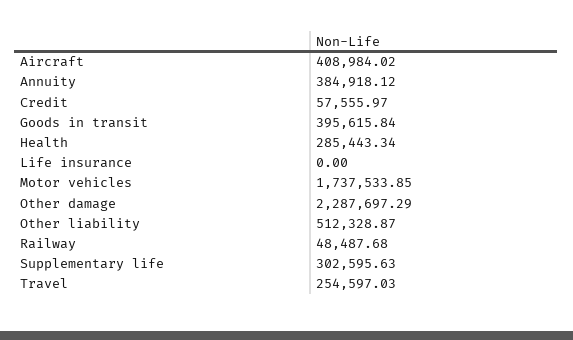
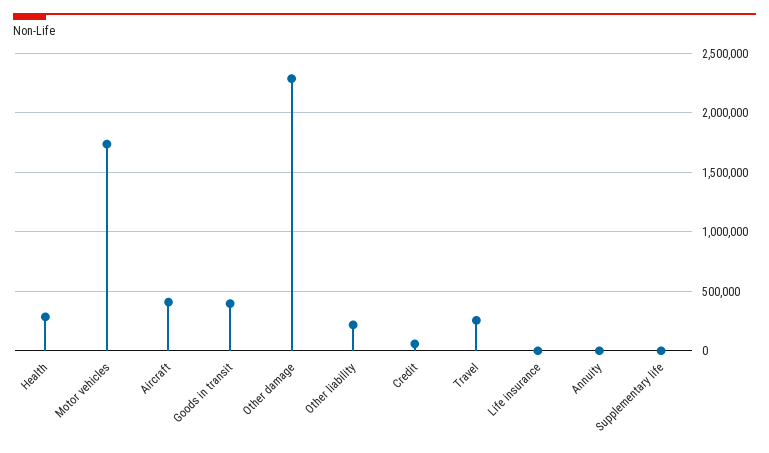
  {
    "Aircraft": 408984.02,
-   "Annuity": 384918.12,
+   "Annuity": 0,
    "Credit": 57555.97,
    "Goods in transit": 395615.84,
    "Health": 285443.34,
    "Life insurance": 0,
    "Motor vehicles": 1737533.85,
    "Other damage": 2287697.29,
-   "Other liability": 512328.87,
+   "Other liability": 200000,
-   "Railway": 48487.68,
-   "Supplementary life": 302595.63,
+   "Supplementary life": 0,
    "Travel": 254597.03
  }

